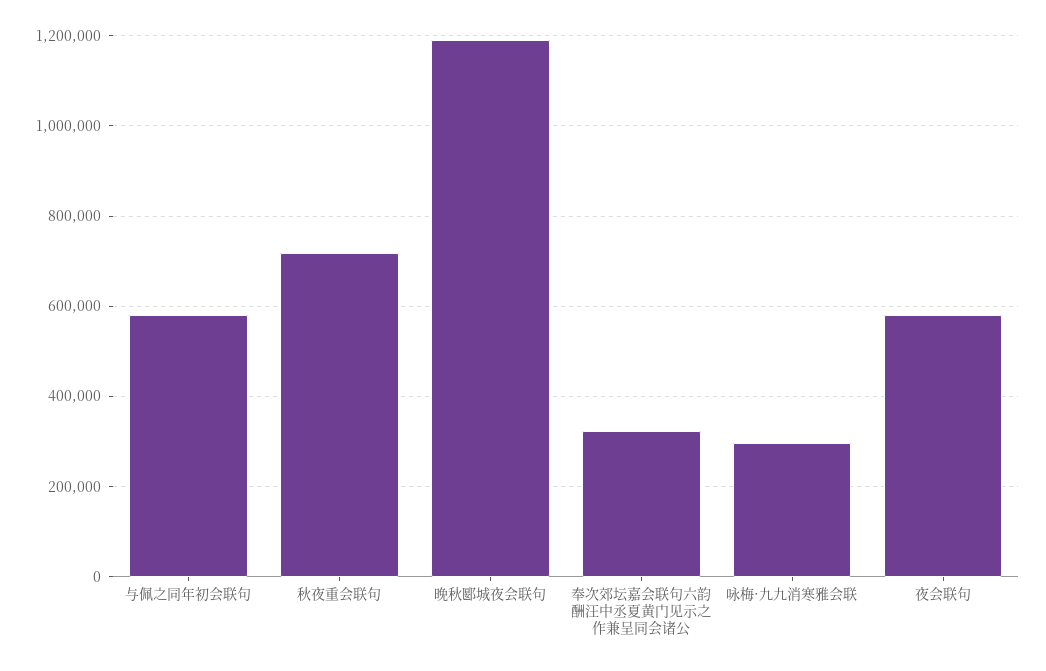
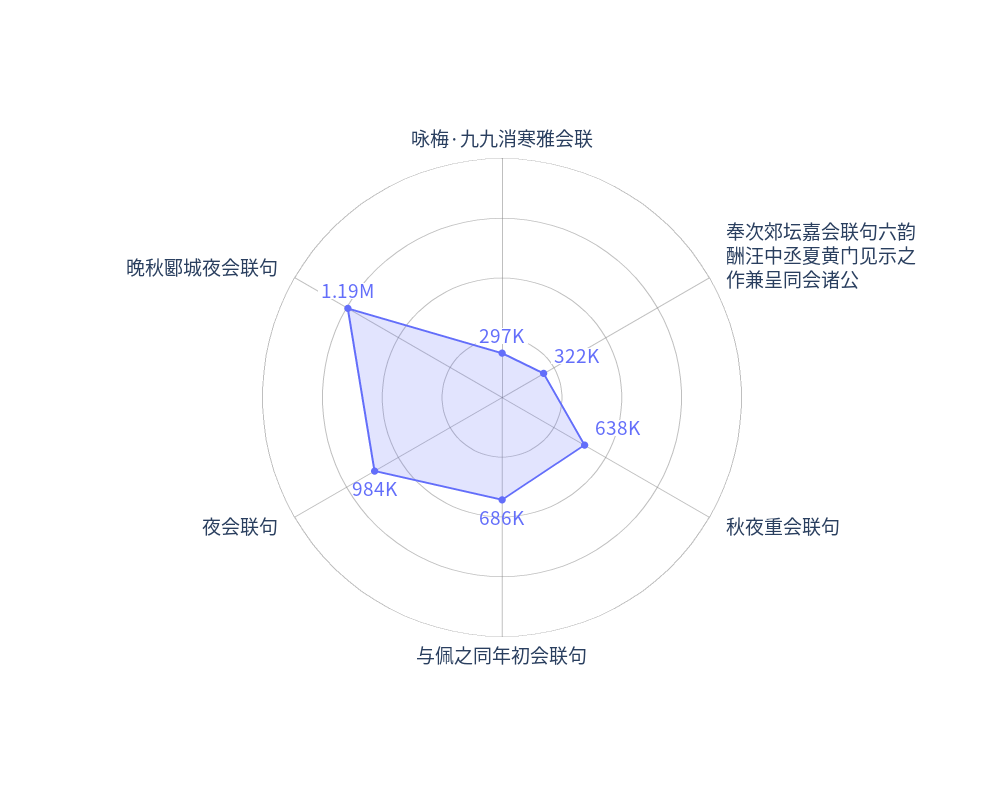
  {
-   "与佩之同年初会联句": 580000,
+   "与佩之同年初会联句": 686000,
-   "秋夜重会联句": 720000,
+   "秋夜重会联句": 638000,
    "晚秋郾城夜会联句": 1190000,
    "奉次郊坛嘉会联句六韵酬汪中丞夏黄门见示之作兼呈同会诸公": 322000,
    "咏梅·九九消寒雅会联": 297000,
-   "夜会联句": 580000
+   "夜会联句": 984000
  }

